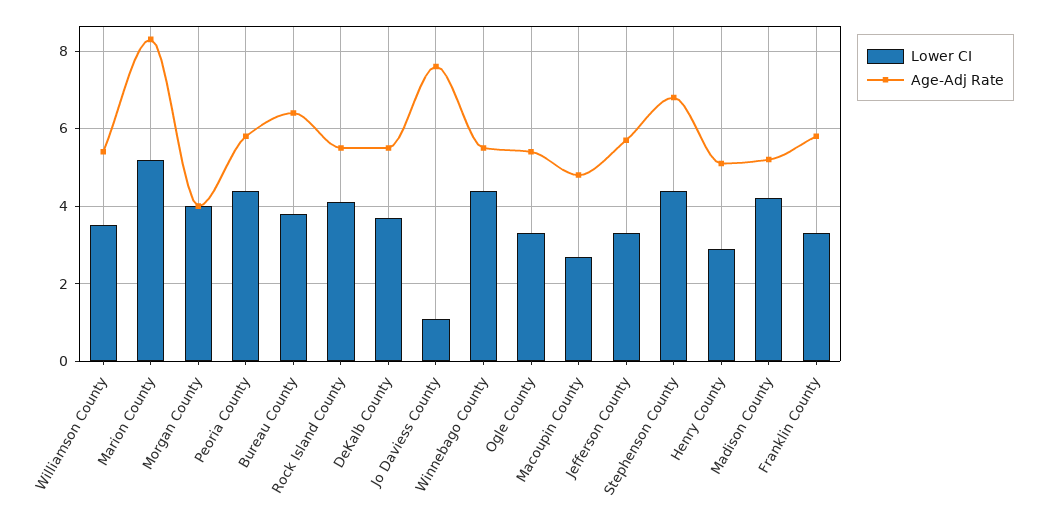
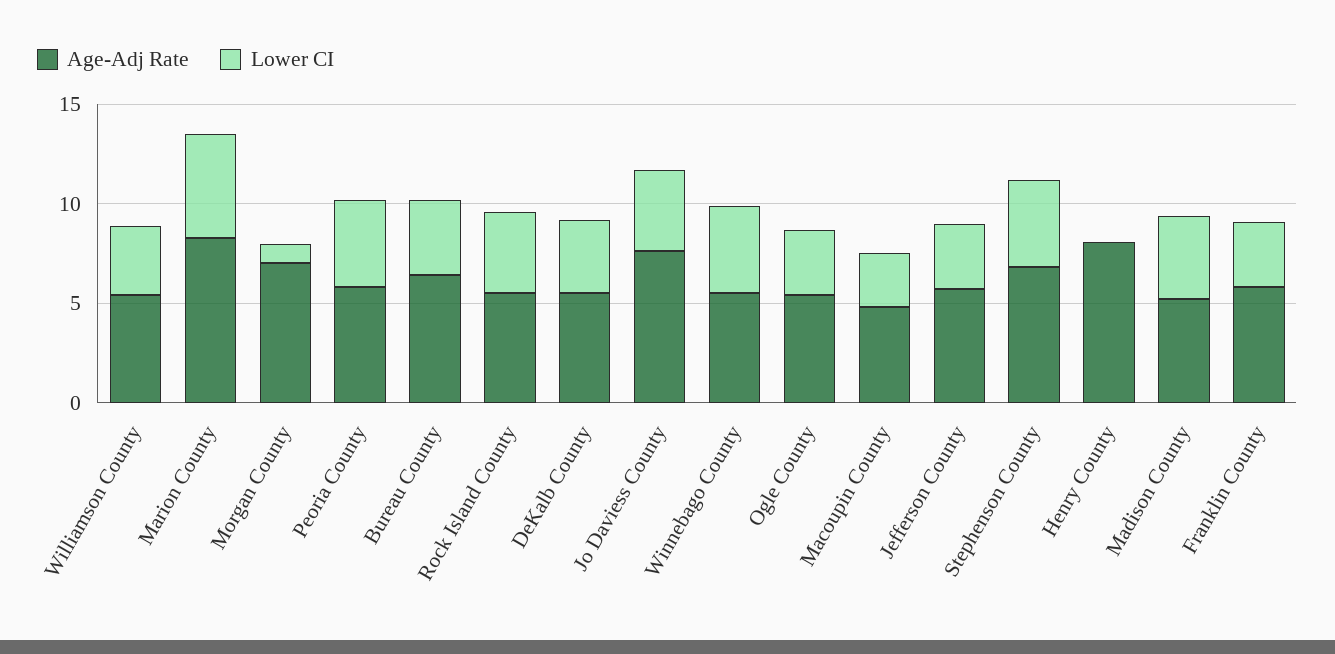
  {
    "Lower CI": {
      "Williamson County": 3.5,
      "Marion County": 5,
-     "Morgan County": 4,
+     "Morgan County": 1,
      "Peoria County": 4.5,
      "Bureau County": 4,
      "Rock Island County": 4,
      "DeKalb County": 3.5,
-     "Jo Daviess County": 1,
+     "Jo Daviess County": 4,
      "Winnebago County": 4.5,
      "Ogle County": 3.5,
      "Macoupin County": 2.5,
      "Jefferson County": 3.5,
      "Stephenson County": 4.5,
-     "Henry County": 3,
+     "Henry County": 0,
      "Madison County": 4,
      "Franklin County": 3.5
    },
    "Age-Adj Rate": {
      "Williamson County": 5.5,
      "Marion County": 8.5,
-     "Morgan County": 4,
+     "Morgan County": 7,
      "Peoria County": 6,
      "Bureau County": 6.5,
      "Rock Island County": 5.5,
      "DeKalb County": 5.5,
      "Jo Daviess County": 7.5,
      "Winnebago County": 5.5,
      "Ogle County": 5.5,
      "Macoupin County": 5,
      "Jefferson County": 5.5,
      "Stephenson County": 7,
-     "Henry County": 5,
+     "Henry County": 8,
      "Madison County": 5,
      "Franklin County": 6
    }
  }

